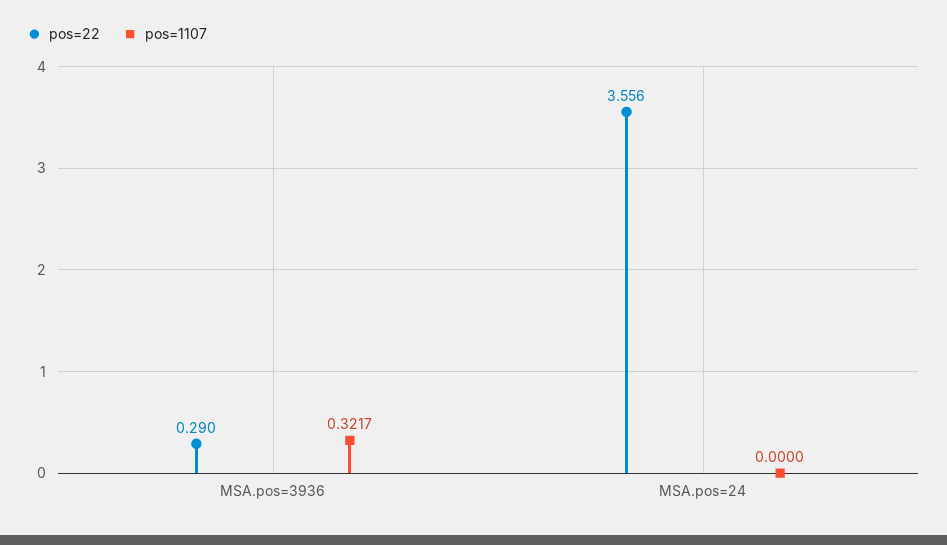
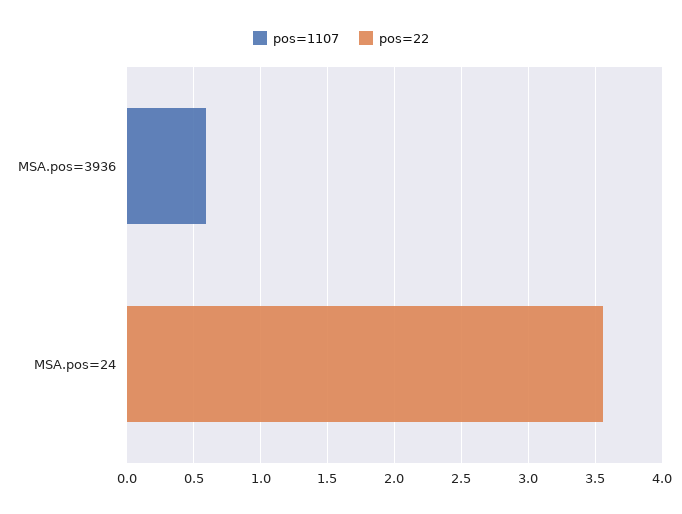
  {
    "pos=22": {
-     "MSA.pos=3936": 0.29,
+     "MSA.pos=3936": 0,
      "MSA.pos=24": 3.556
    },
    "pos=1107": {
-     "MSA.pos=3936": 0.3217,
+     "MSA.pos=3936": 0.6,
      "MSA.pos=24": 0
    }
  }

